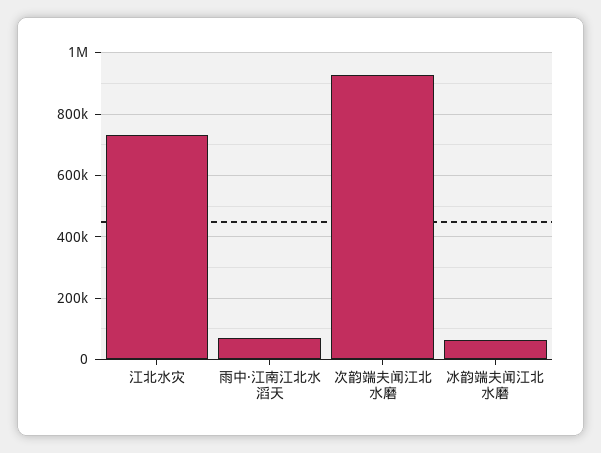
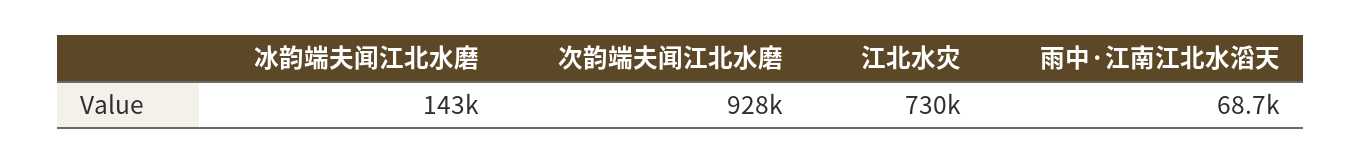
  {
    "江北水灾": 730000,
    "雨中·江南江北水滔天": 68700,
    "次韵端夫闻江北水磨": 928000,
-   "冰韵端夫闻江北水磨": 60000
+   "冰韵端夫闻江北水磨": 143000
  }

